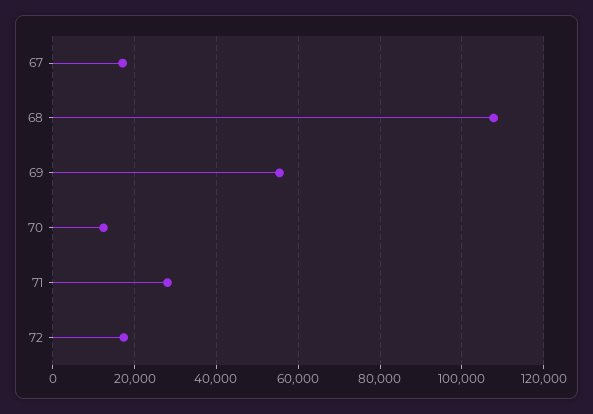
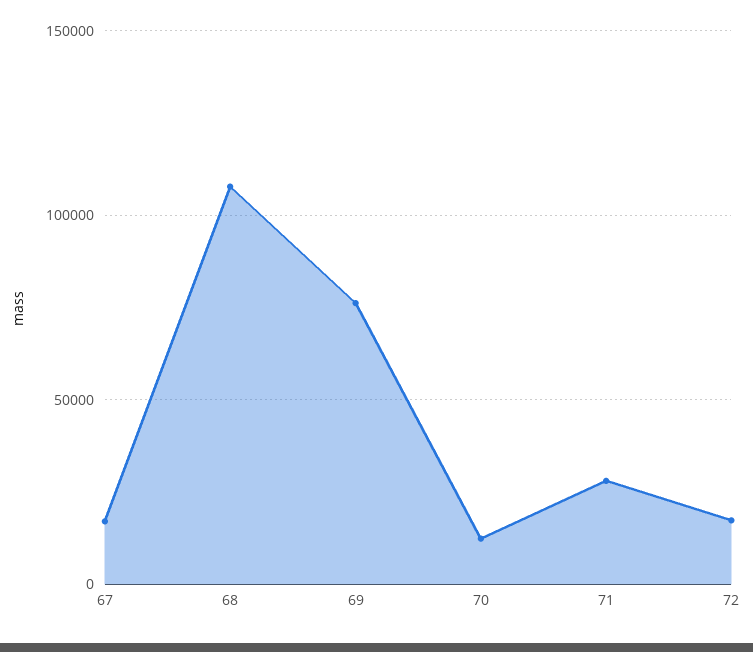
  {
    "67": 18000,
    "68": 108000,
-   "69": 56000,
+   "69": 75000,
    "70": 12000,
    "71": 28000,
    "72": 18000
  }

